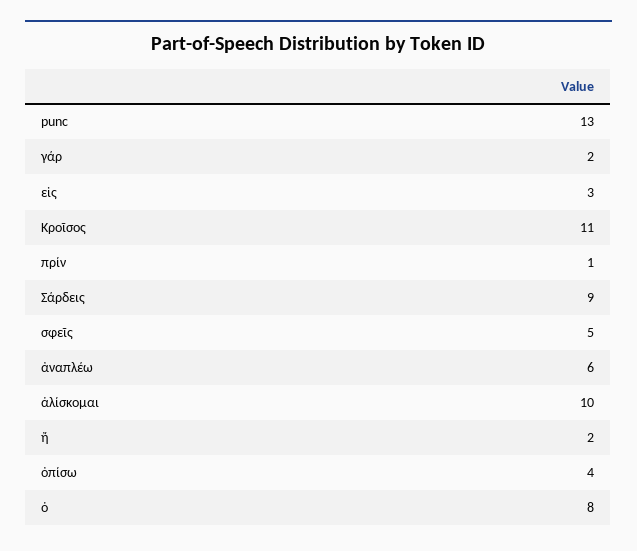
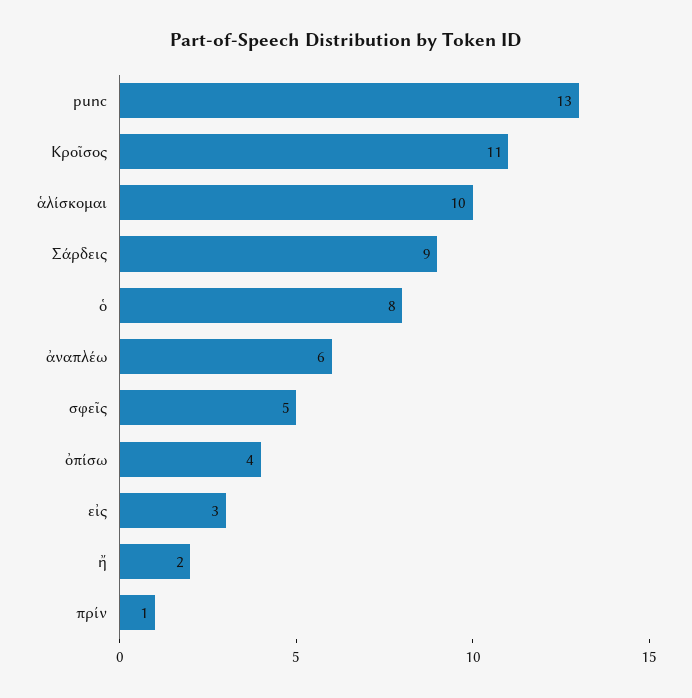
  {
    "punc": 13,
-   "γάρ": 2,
    "εἰς": 3,
    "Κροῖσος": 11,
    "πρίν": 1,
    "Σάρδεις": 9,
    "σφεῖς": 5,
    "ἀναπλέω": 6,
    "ἁλίσκομαι": 10,
    "ἤ": 2,
    "ὀπίσω": 4,
    "ὁ": 8
  }

